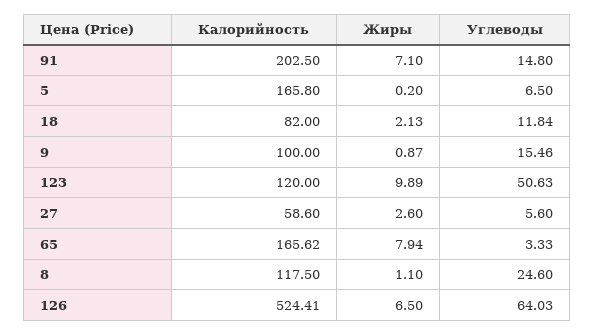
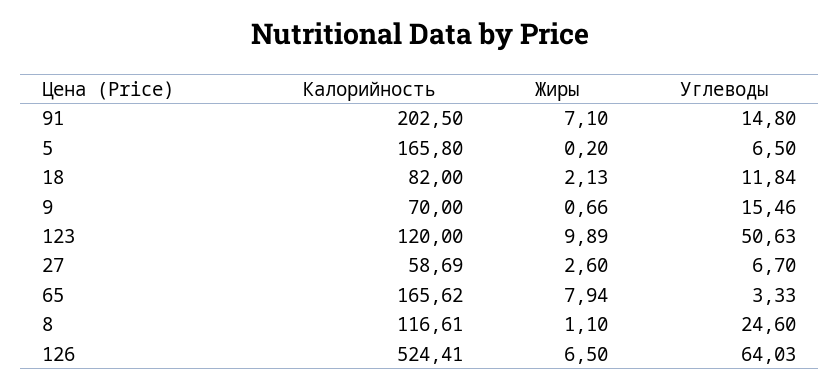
  {
    "Калорийность": {
      "91": 202.5,
      "5": 165.8,
      "18": 82,
-     "9": 100,
+     "9": 70,
      "123": 120,
-     "27": 58.6,
+     "27": 58.69,
      "65": 165.62,
-     "8": 117.5,
+     "8": 116.61,
      "126": 524.41
    },
    "Жиры": {
      "91": 7.1,
      "5": 0.2,
      "18": 2.13,
-     "9": 0.87,
+     "9": 0.66,
      "123": 9.89,
      "27": 2.6,
      "65": 7.94,
      "8": 1.1,
      "126": 6.5
    },
    "Углеводы": {
      "91": 14.8,
      "5": 6.5,
      "18": 11.84,
      "9": 15.46,
      "123": 50.63,
-     "27": 5.6,
+     "27": 6.7,
      "65": 3.33,
      "8": 24.6,
      "126": 64.03
    }
  }

